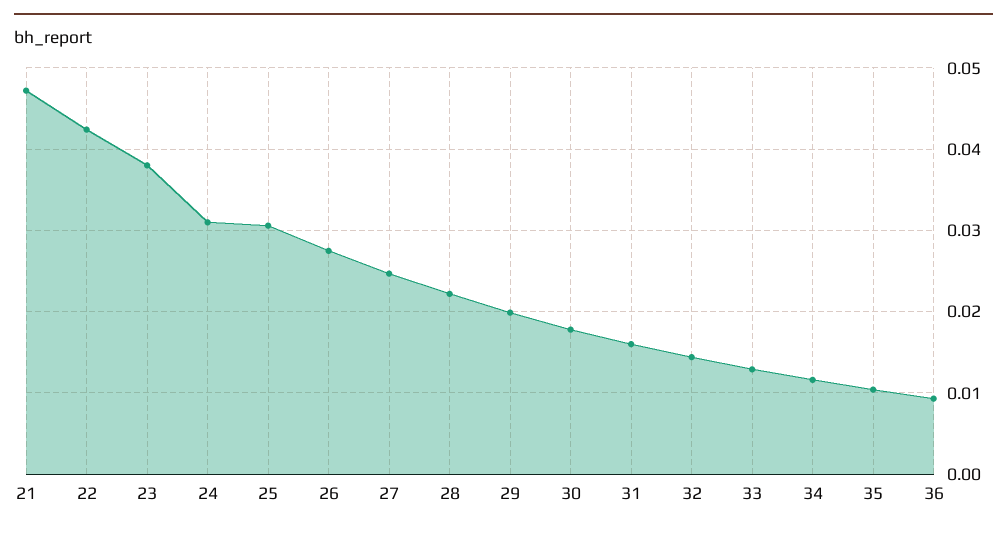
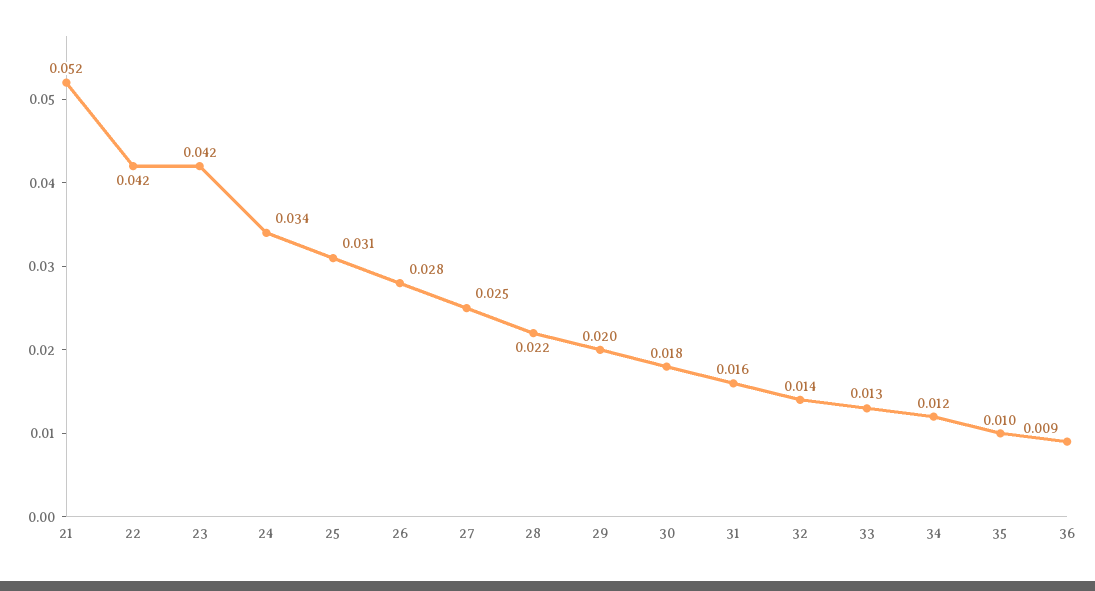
  {
-   "21": 0.047,
+   "21": 0.052,
    "22": 0.042,
-   "23": 0.038,
+   "23": 0.042,
-   "24": 0.031,
+   "24": 0.034,
    "25": 0.031,
    "26": 0.028,
    "27": 0.025,
    "28": 0.022,
    "29": 0.02,
    "30": 0.018,
    "31": 0.016,
    "32": 0.014,
    "33": 0.013,
    "34": 0.012,
    "35": 0.01,
    "36": 0.009
  }

